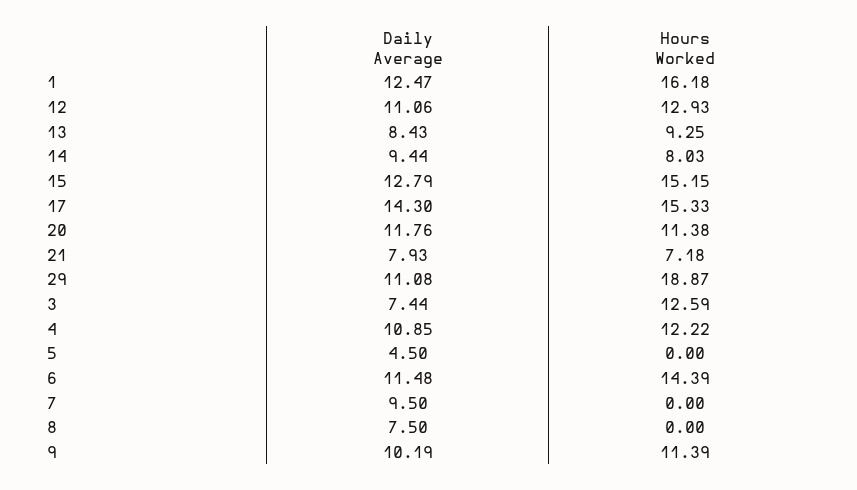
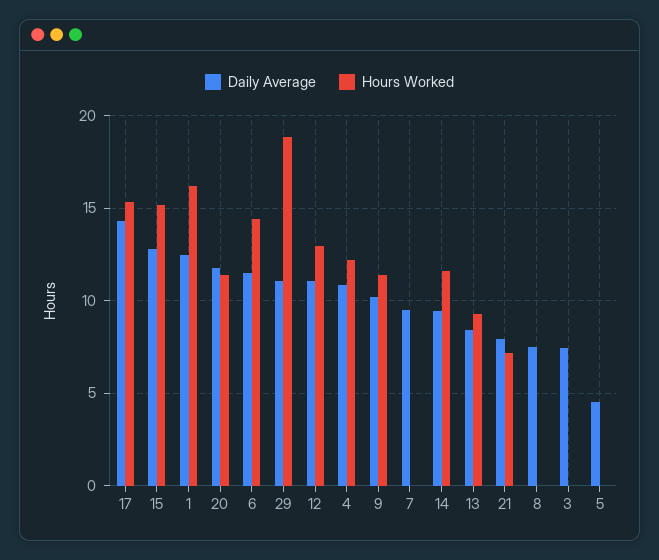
  {
    "Daily Average": {
      "1": 12.47,
      "12": 11.06,
      "13": 8.43,
      "14": 9.44,
      "15": 12.79,
      "17": 14.3,
      "20": 11.76,
      "21": 7.93,
      "29": 11.08,
      "3": 7.44,
      "4": 10.85,
      "5": 4.5,
      "6": 11.48,
      "7": 9.5,
      "8": 7.5,
      "9": 10.19
    },
    "Hours Worked": {
      "1": 16.18,
      "12": 12.93,
      "13": 9.25,
-     "14": 8.03,
+     "14": 11.5,
      "15": 15.15,
      "17": 15.33,
      "20": 11.38,
      "21": 7.18,
      "29": 18.87,
-     "3": 12.59,
+     "3": 0,
      "4": 12.22,
      "5": 0,
      "6": 14.39,
      "7": 0,
      "8": 0,
      "9": 11.39
    }
  }

